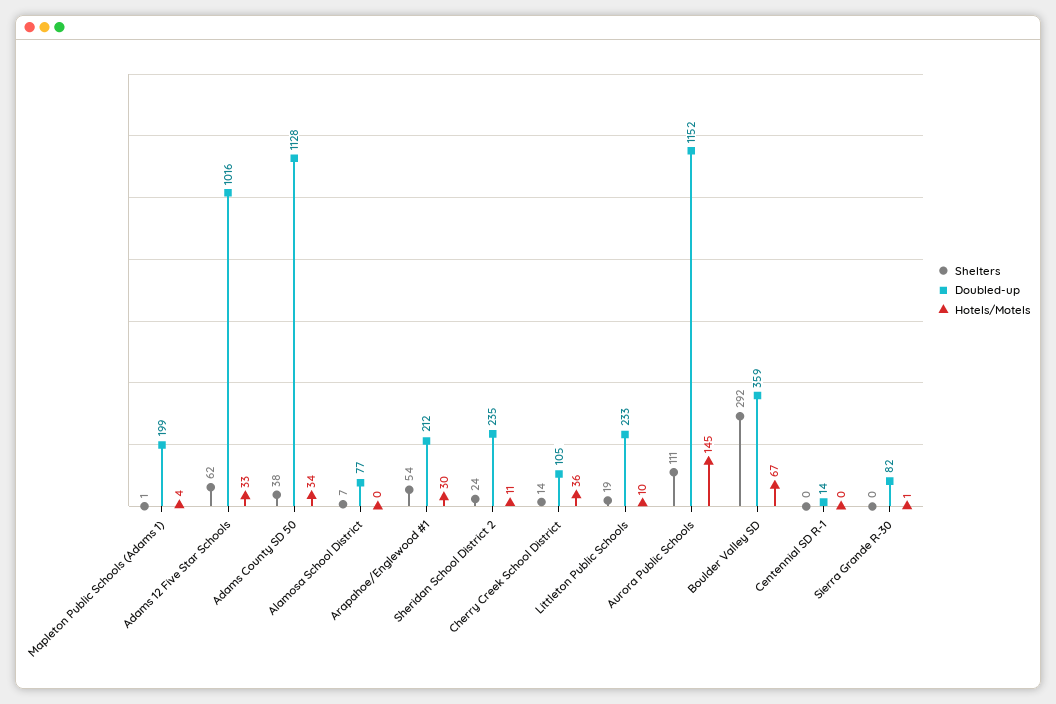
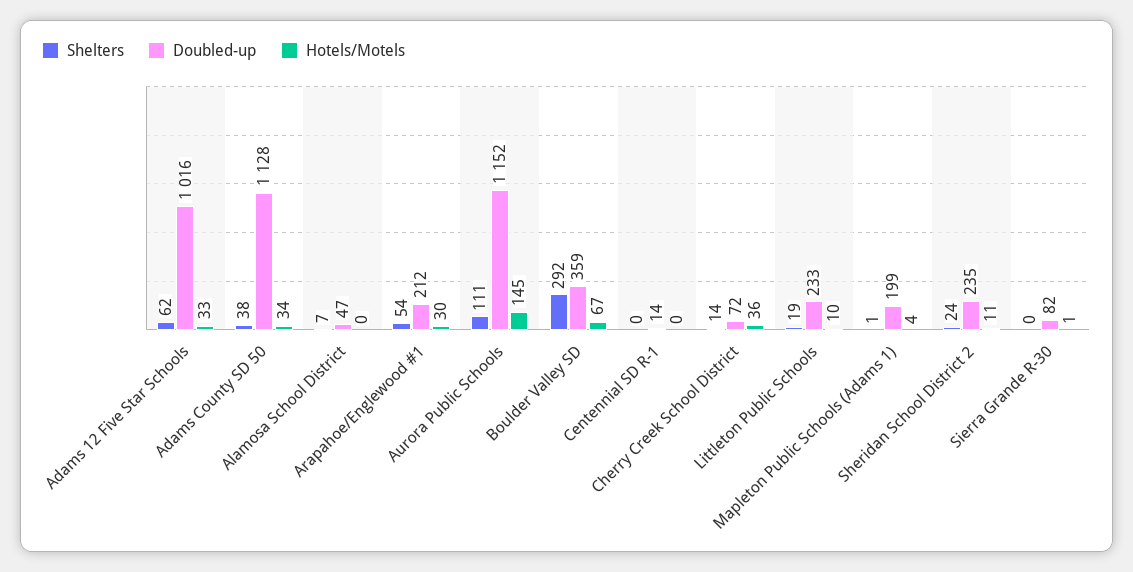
  {
    "Shelters": {
      "Mapleton Public Schools (Adams 1)": 1,
      "Adams 12 Five Star Schools": 62,
      "Adams County SD 50": 38,
      "Alamosa School District": 7,
      "Arapahoe/Englewood #1": 54,
      "Sheridan School District 2": 24,
      "Cherry Creek School District": 14,
      "Littleton Public Schools": 19,
      "Aurora Public Schools": 111,
      "Boulder Valley SD": 292,
      "Centennial SD R-1": 0,
      "Sierra Grande R-30": 0
    },
    "Doubled-up": {
      "Mapleton Public Schools (Adams 1)": 199,
      "Adams 12 Five Star Schools": 1016,
      "Adams County SD 50": 1128,
-     "Alamosa School District": 77,
+     "Alamosa School District": 47,
      "Arapahoe/Englewood #1": 212,
      "Sheridan School District 2": 235,
-     "Cherry Creek School District": 105,
+     "Cherry Creek School District": 72,
      "Littleton Public Schools": 233,
      "Aurora Public Schools": 1152,
      "Boulder Valley SD": 359,
      "Centennial SD R-1": 14,
      "Sierra Grande R-30": 82
    },
    "Hotels/Motels": {
      "Mapleton Public Schools (Adams 1)": 4,
      "Adams 12 Five Star Schools": 33,
      "Adams County SD 50": 34,
      "Alamosa School District": 0,
      "Arapahoe/Englewood #1": 30,
      "Sheridan School District 2": 11,
      "Cherry Creek School District": 36,
      "Littleton Public Schools": 10,
      "Aurora Public Schools": 145,
      "Boulder Valley SD": 67,
      "Centennial SD R-1": 0,
      "Sierra Grande R-30": 1
    }
  }

